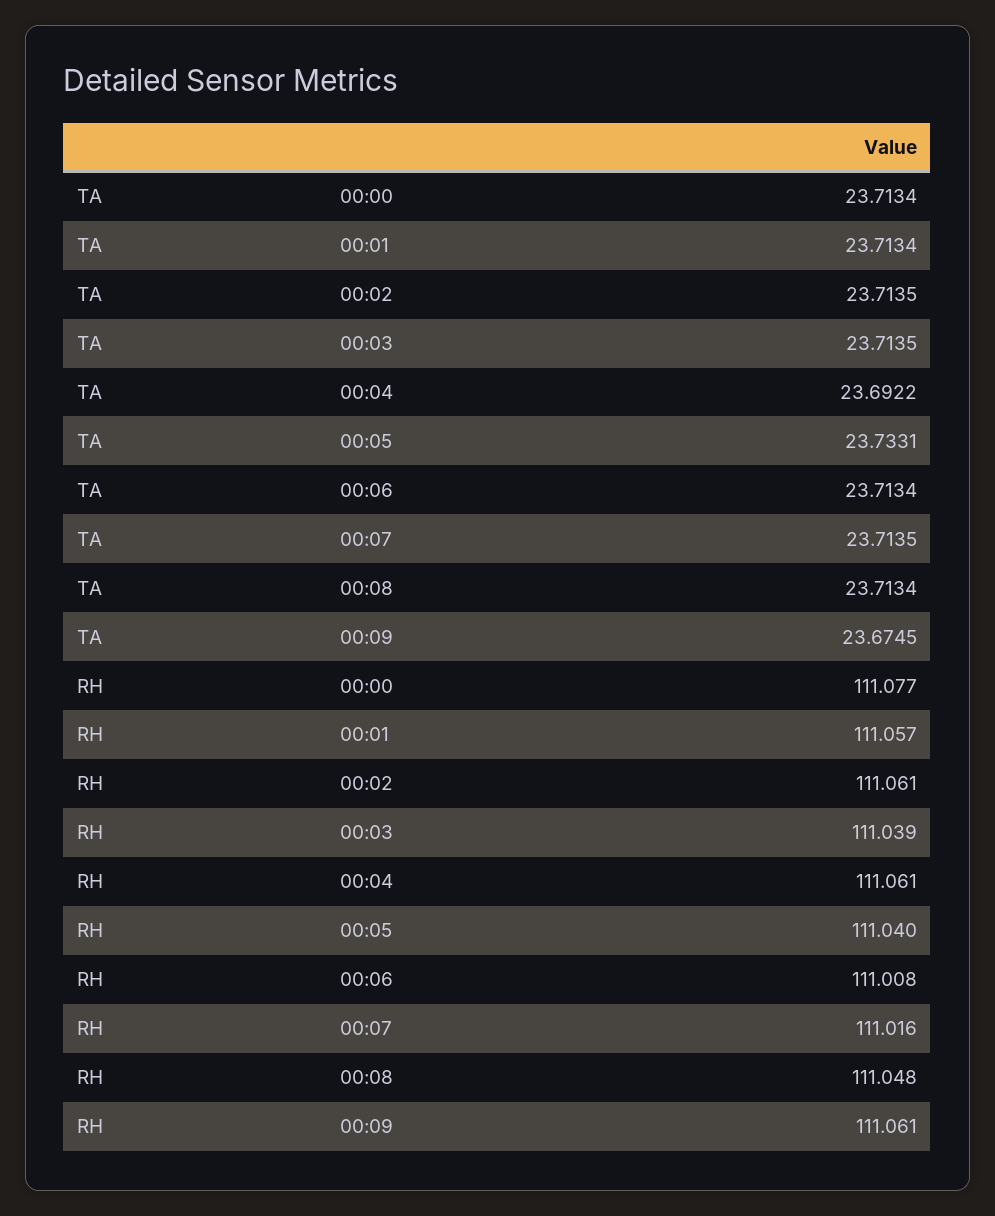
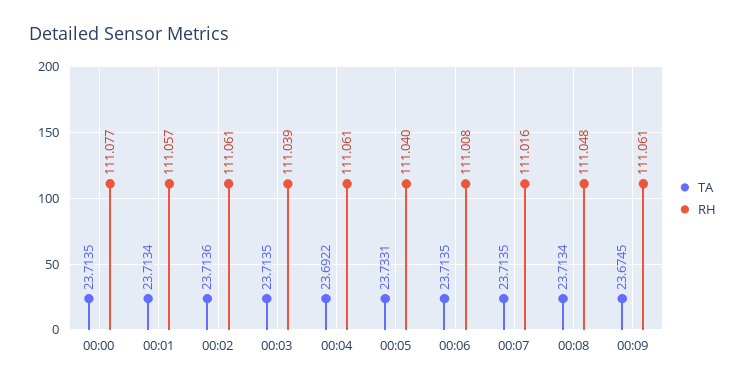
  {
    "TA": {
-     "00:00": 23.7134,
+     "00:00": 23.7135,
      "00:01": 23.7134,
-     "00:02": 23.7135,
+     "00:02": 23.7136,
      "00:03": 23.7135,
      "00:04": 23.6922,
      "00:05": 23.7331,
-     "00:06": 23.7134,
+     "00:06": 23.7135,
      "00:07": 23.7135,
      "00:08": 23.7134,
      "00:09": 23.6745
    },
    "RH": {
      "00:00": 111.077,
      "00:01": 111.057,
      "00:02": 111.061,
      "00:03": 111.039,
      "00:04": 111.061,
      "00:05": 111.04,
      "00:06": 111.008,
      "00:07": 111.016,
      "00:08": 111.048,
      "00:09": 111.061
    }
  }

